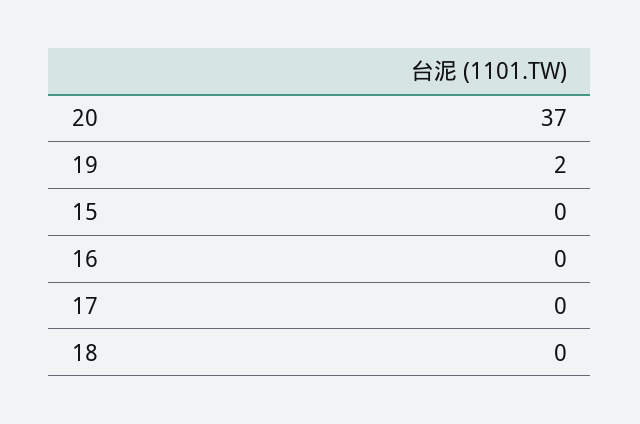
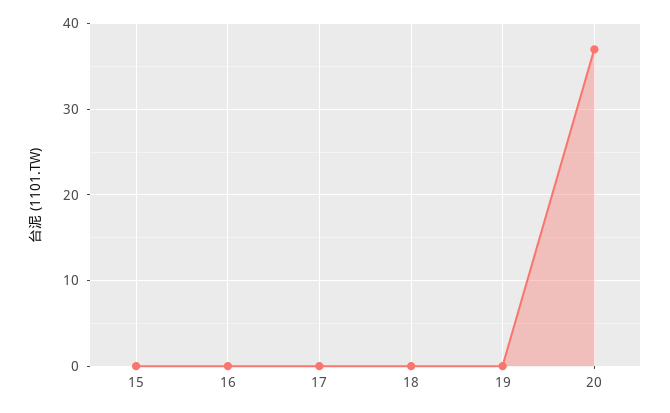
  {
    "20": 37,
-   "19": 2,
+   "19": 0,
    "15": 0,
    "16": 0,
    "17": 0,
    "18": 0
  }

